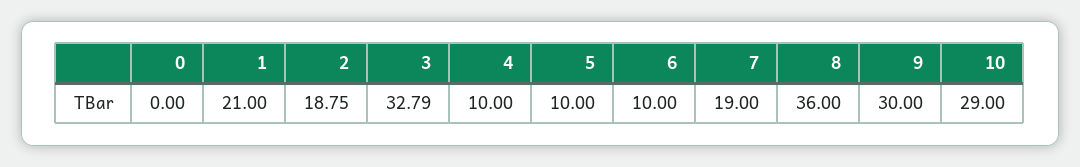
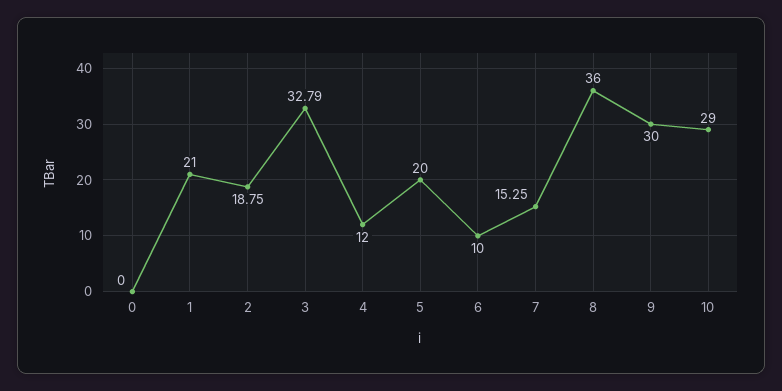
  {
    "0": 0,
    "1": 21,
    "2": 18.75,
    "3": 32.79,
-   "4": 10,
+   "4": 12,
-   "5": 10,
+   "5": 20,
    "6": 10,
-   "7": 19,
+   "7": 15.25,
    "8": 36,
    "9": 30,
    "10": 29
  }

